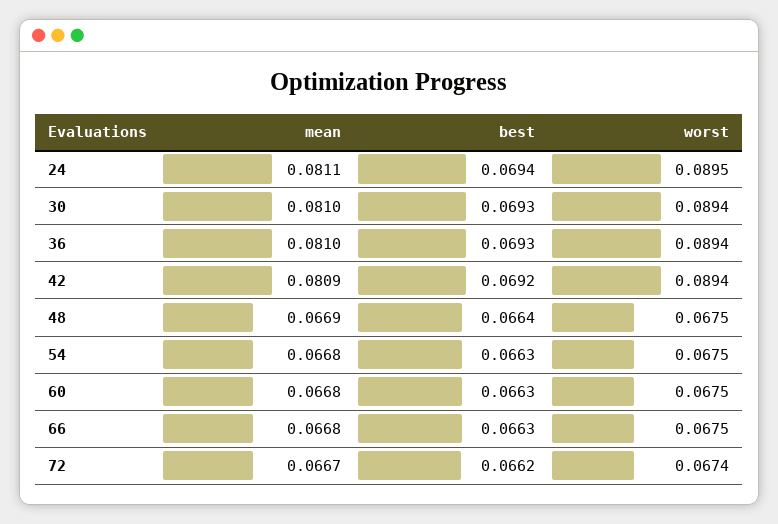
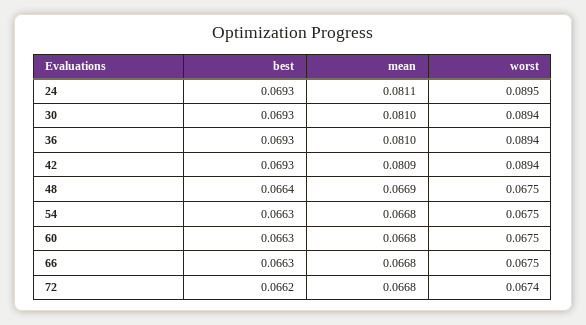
  {
    "mean": {
      "24": 0.0811,
      "30": 0.081,
      "36": 0.081,
      "42": 0.0809,
      "48": 0.0669,
      "54": 0.0668,
      "60": 0.0668,
      "66": 0.0668,
-     "72": 0.0667
+     "72": 0.0668
    },
    "best": {
-     "24": 0.0694,
+     "24": 0.0693,
      "30": 0.0693,
      "36": 0.0693,
-     "42": 0.0692,
+     "42": 0.0693,
      "48": 0.0664,
      "54": 0.0663,
      "60": 0.0663,
      "66": 0.0663,
      "72": 0.0662
    },
    "worst": {
      "24": 0.0895,
      "30": 0.0894,
      "36": 0.0894,
      "42": 0.0894,
      "48": 0.0675,
      "54": 0.0675,
      "60": 0.0675,
      "66": 0.0675,
      "72": 0.0674
    }
  }

